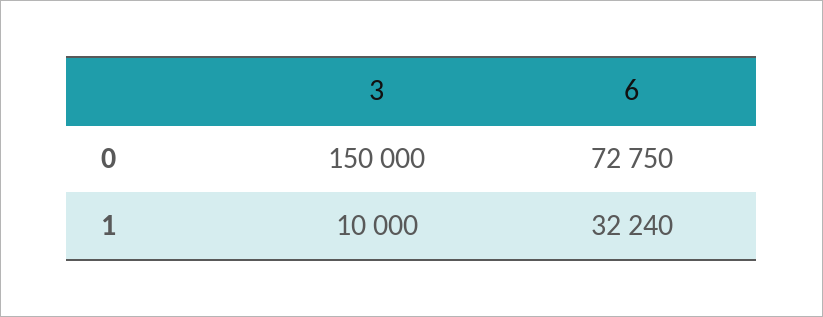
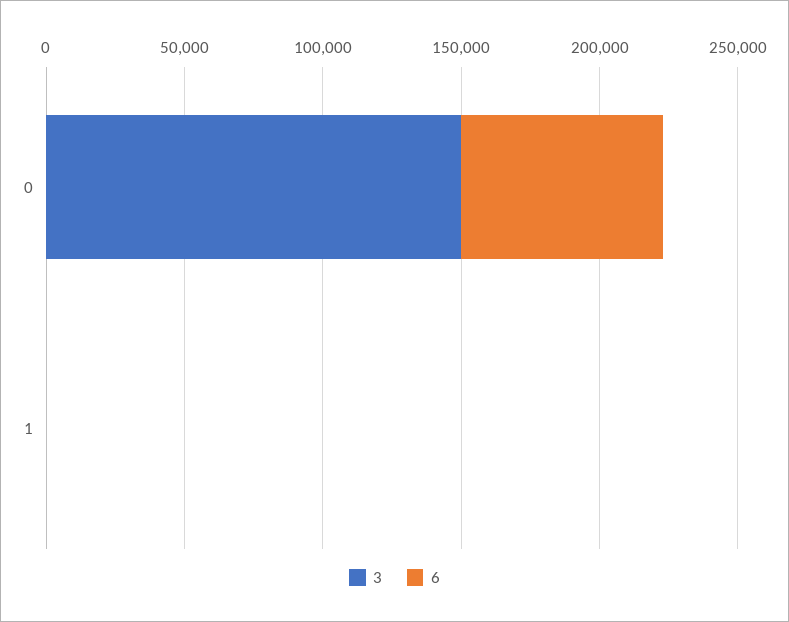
  {
    "3": {
      "0": 150000,
-     "1": 10000
+     "1": 0
    },
    "6": {
      "0": 72750,
-     "1": 32240
+     "1": 0
    }
  }

